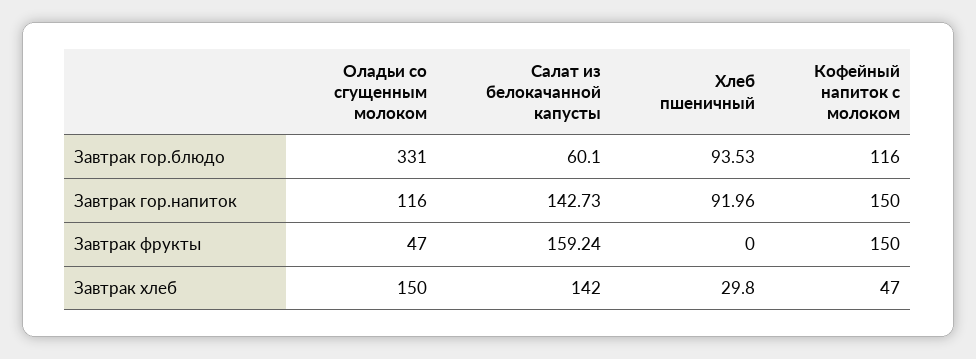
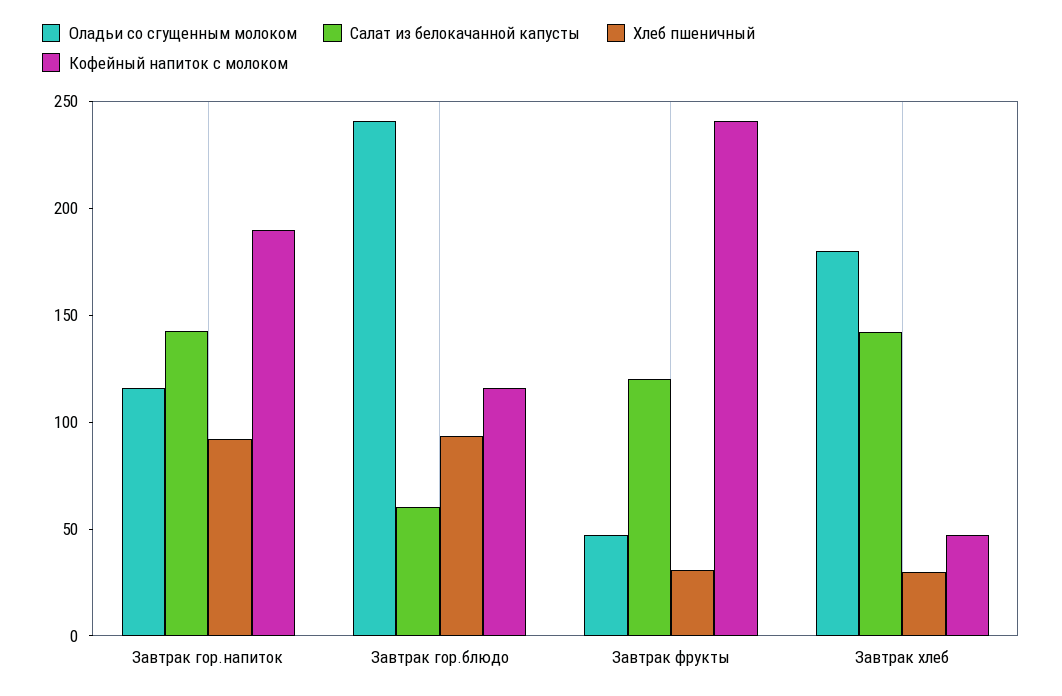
  {
    "Оладьи со сгущенным молоком": {
-     "Завтрак гор.блюдо": 331,
+     "Завтрак гор.блюдо": 240,
      "Завтрак гор.напиток": 116,
      "Завтрак фрукты": 47,
-     "Завтрак хлеб": 150
+     "Завтрак хлеб": 180
    },
    "Салат из белокачанной капусты": {
      "Завтрак гор.блюдо": 60.1,
      "Завтрак гор.напиток": 142.73,
-     "Завтрак фрукты": 159.24,
+     "Завтрак фрукты": 120,
      "Завтрак хлеб": 142
    },
    "Хлеб пшеничный": {
      "Завтрак гор.блюдо": 93.53,
      "Завтрак гор.напиток": 91.96,
-     "Завтрак фрукты": 0,
+     "Завтрак фрукты": 30,
      "Завтрак хлеб": 29.8
    },
    "Кофейный напиток с молоком": {
      "Завтрак гор.блюдо": 116,
-     "Завтрак гор.напиток": 150,
+     "Завтрак гор.напиток": 190,
-     "Завтрак фрукты": 150,
+     "Завтрак фрукты": 240,
      "Завтрак хлеб": 47
    }
  }

